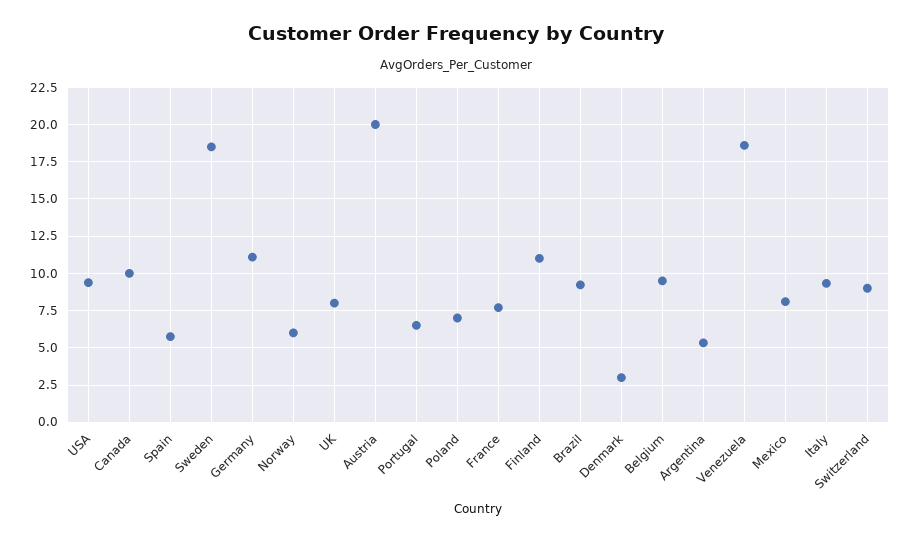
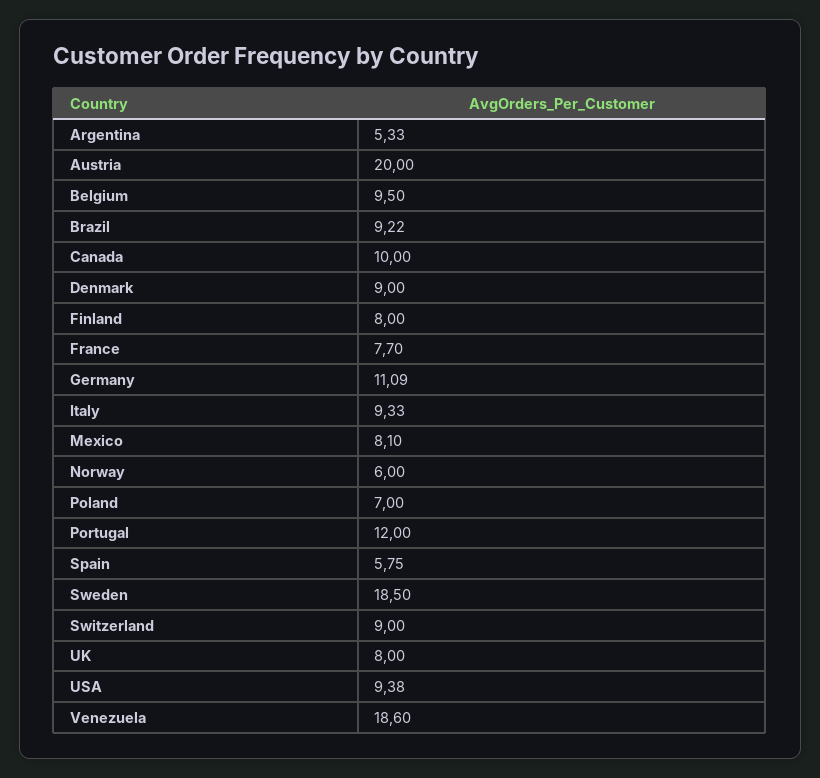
  {
    "USA": 9.38,
    "Canada": 10,
    "Spain": 5.75,
    "Sweden": 18.5,
    "Germany": 11.09,
    "Norway": 6,
    "UK": 8,
    "Austria": 20,
-   "Portugal": 6.5,
+   "Portugal": 12,
    "Poland": 7,
    "France": 7.7,
-   "Finland": 11,
+   "Finland": 8,
    "Brazil": 9.22,
-   "Denmark": 3,
+   "Denmark": 9,
    "Belgium": 9.5,
    "Argentina": 5.33,
    "Venezuela": 18.6,
    "Mexico": 8.1,
    "Italy": 9.33,
    "Switzerland": 9
  }

